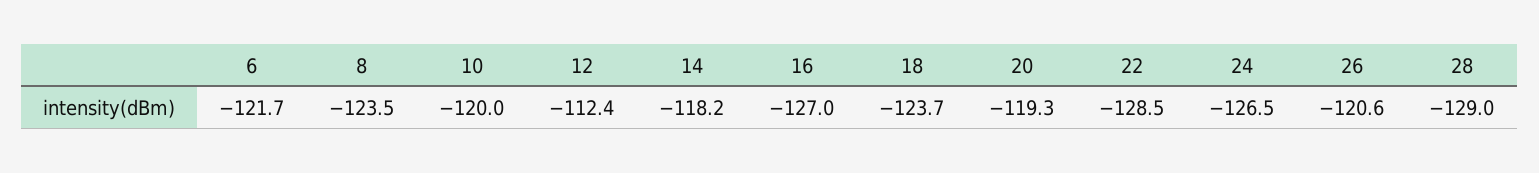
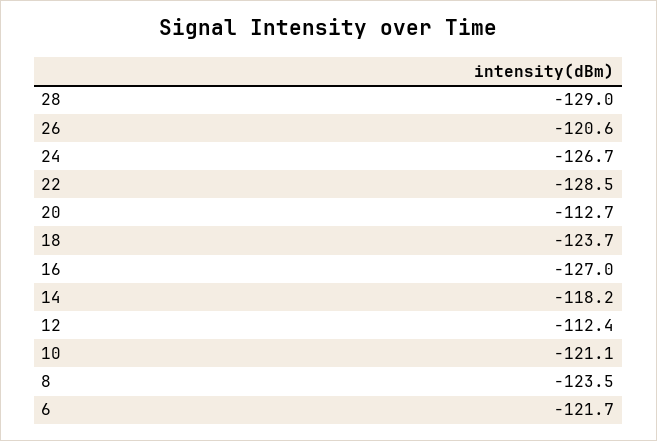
  {
    "6": -121.7,
    "8": -123.5,
-   "10": -120,
+   "10": -121.1,
    "12": -112.4,
    "14": -118.2,
    "16": -127,
    "18": -123.7,
-   "20": -119.3,
+   "20": -112.7,
    "22": -128.5,
-   "24": -126.5,
+   "24": -126.7,
    "26": -120.6,
    "28": -129
  }

